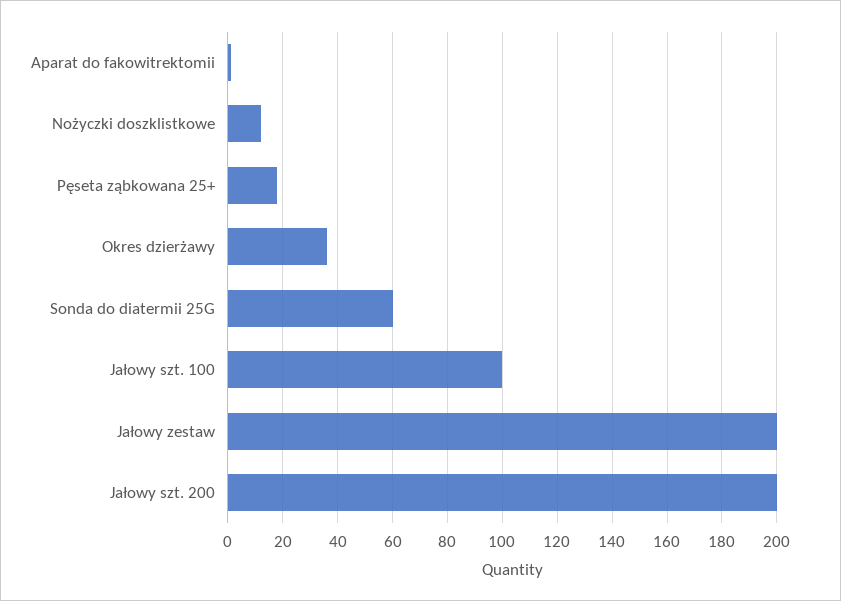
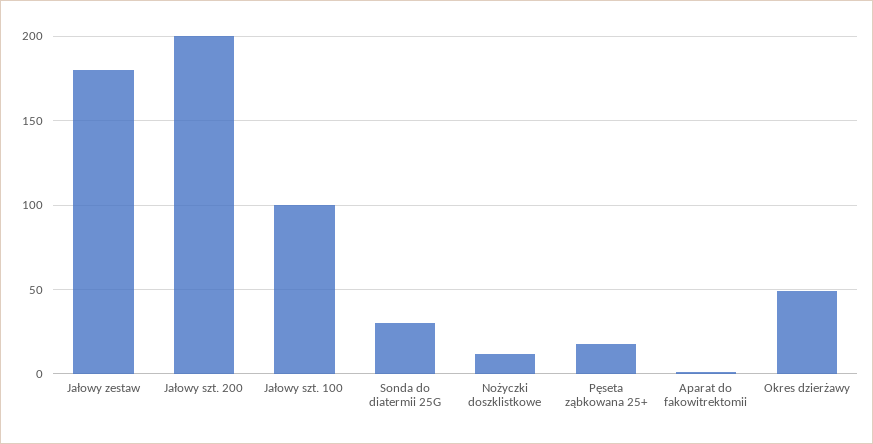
  {
    "Aparat do fakowitrektomii": 0,
    "Nożyczki doszklistkowe": 10,
    "Pęseta ząbkowana 25+": 20,
-   "Okres dzierżawy": 35,
+   "Okres dzierżawy": 50,
-   "Sonda do diatermii 25G": 60,
+   "Sonda do diatermii 25G": 30,
    "Jałowy szt. 100": 100,
-   "Jałowy zestaw": 200,
+   "Jałowy zestaw": 180,
    "Jałowy szt. 200": 200
  }

